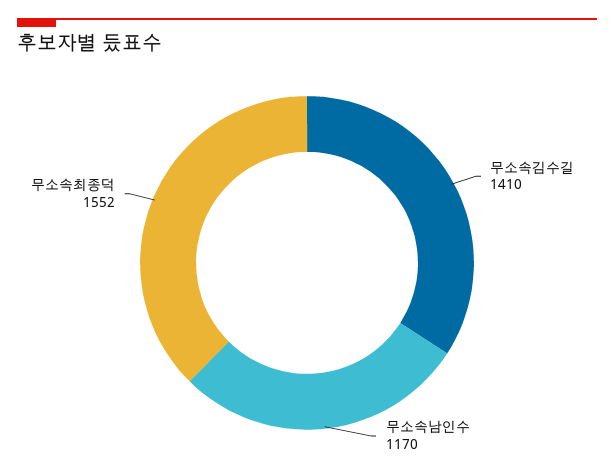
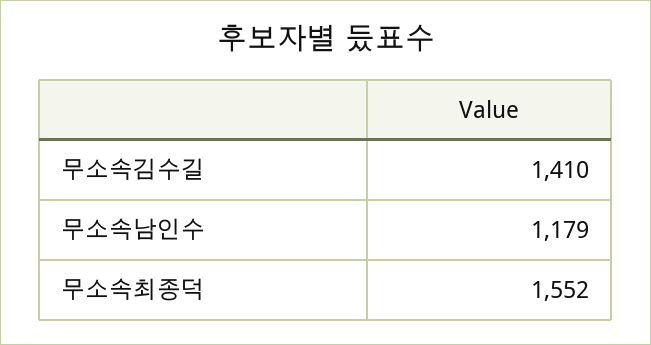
  {
    "무소속김수길": 1410,
-   "무소속남인수": 1170,
+   "무소속남인수": 1179,
    "무소속최종덕": 1552
  }

